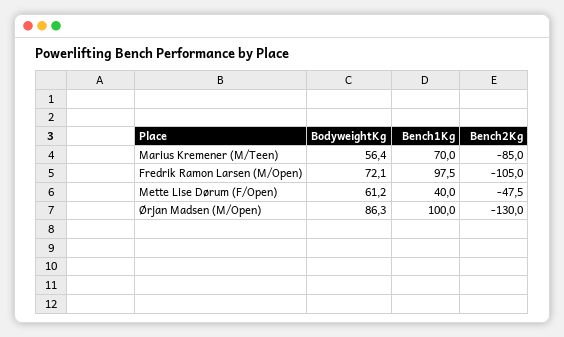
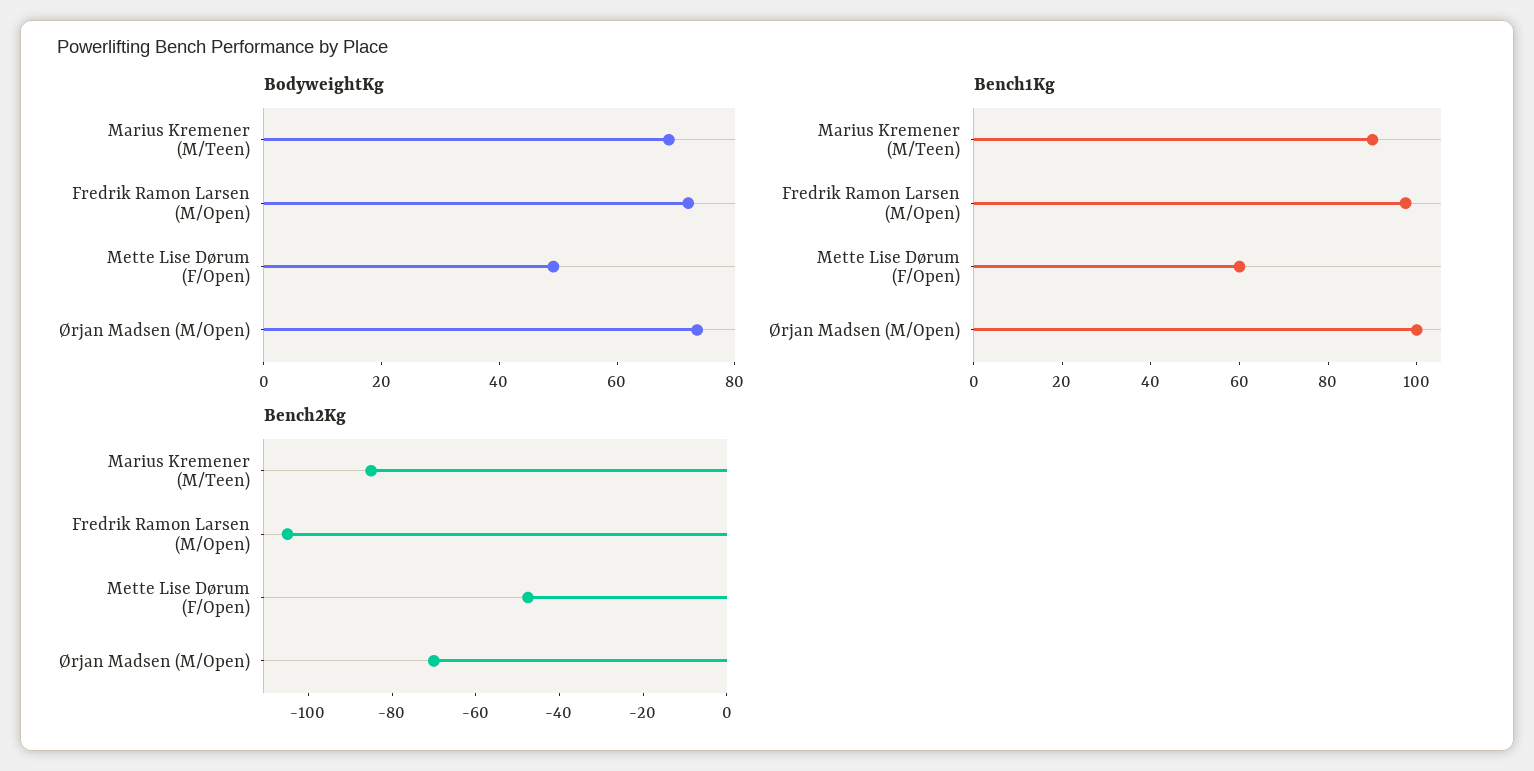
  {
    "BodyweightKg": {
-     "Marius Kremener (M/Teen)": 56.4,
+     "Marius Kremener (M/Teen)": 70,
      "Fredrik Ramon Larsen (M/Open)": 72.1,
-     "Mette Lise Dørum (F/Open)": 61.2,
+     "Mette Lise Dørum (F/Open)": 50,
-     "Ørjan Madsen (M/Open)": 86.3
+     "Ørjan Madsen (M/Open)": 75
    },
    "Bench1Kg": {
-     "Marius Kremener (M/Teen)": 70,
+     "Marius Kremener (M/Teen)": 90,
      "Fredrik Ramon Larsen (M/Open)": 97.5,
-     "Mette Lise Dørum (F/Open)": 40,
+     "Mette Lise Dørum (F/Open)": 60,
      "Ørjan Madsen (M/Open)": 100
    },
    "Bench2Kg": {
      "Marius Kremener (M/Teen)": -85,
      "Fredrik Ramon Larsen (M/Open)": -105,
      "Mette Lise Dørum (F/Open)": -47.5,
-     "Ørjan Madsen (M/Open)": -130
+     "Ørjan Madsen (M/Open)": -70
    }
  }

